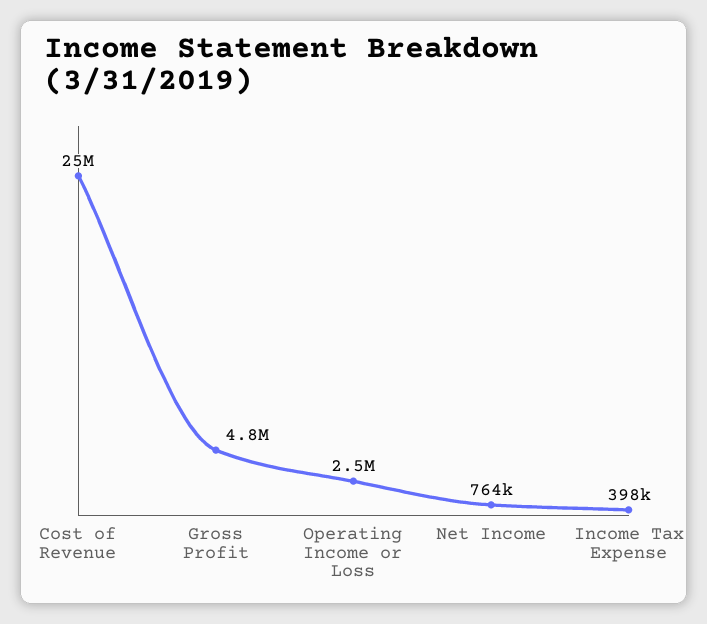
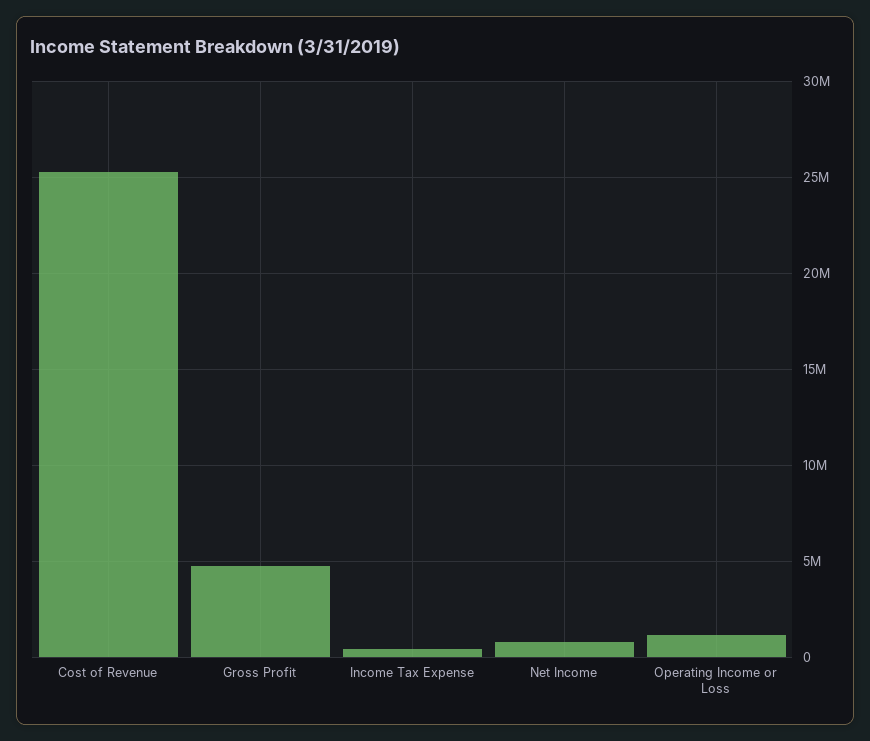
  {
    "Cost of Revenue": 25000000,
    "Gross Profit": 4800000,
-   "Operating Income or Loss": 2500000,
+   "Operating Income or Loss": 1000000,
    "Net Income": 764000,
    "Income Tax Expense": 398000
  }

